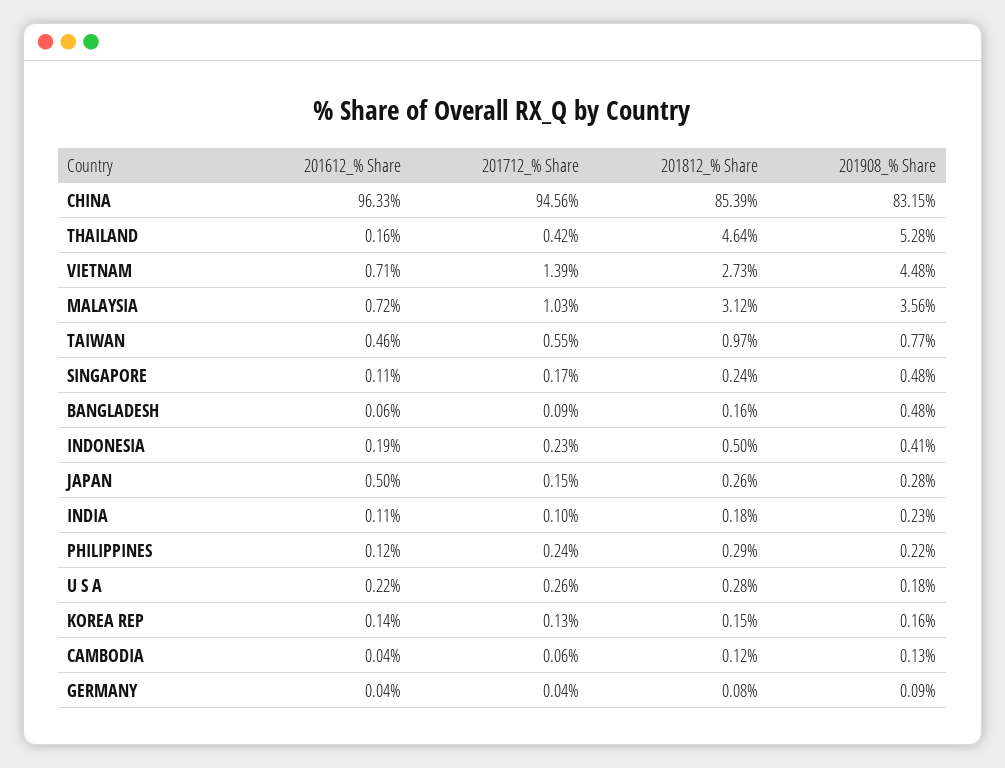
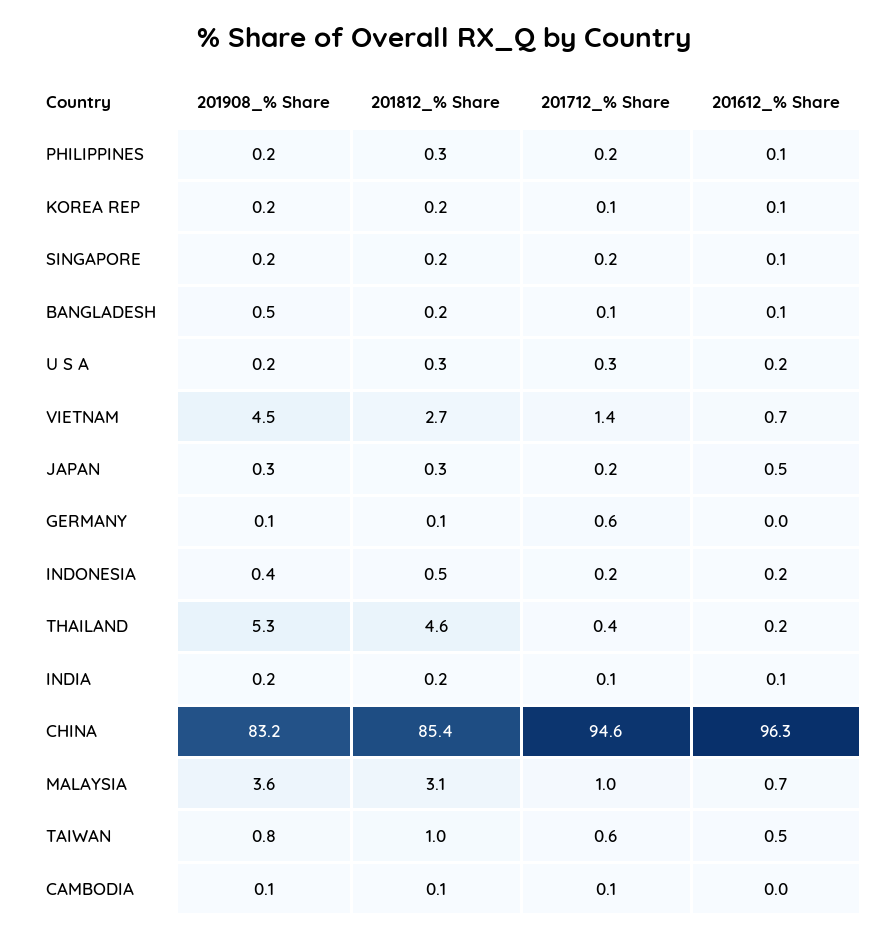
  {
    "201612_% Share": {
      "CHINA": 96.33,
      "THAILAND": 0.16,
      "VIETNAM": 0.71,
      "MALAYSIA": 0.72,
      "TAIWAN": 0.46,
      "SINGAPORE": 0.11,
      "BANGLADESH": 0.06,
      "INDONESIA": 0.19,
      "JAPAN": 0.5,
      "INDIA": 0.11,
      "PHILIPPINES": 0.12,
      "U S A": 0.22,
      "KOREA REP": 0.14,
      "CAMBODIA": 0.04,
      "GERMANY": 0.04
    },
    "201712_% Share": {
      "CHINA": 94.56,
      "THAILAND": 0.42,
      "VIETNAM": 1.39,
      "MALAYSIA": 1.03,
      "TAIWAN": 0.55,
      "SINGAPORE": 0.17,
      "BANGLADESH": 0.09,
      "INDONESIA": 0.23,
      "JAPAN": 0.15,
      "INDIA": 0.1,
      "PHILIPPINES": 0.24,
      "U S A": 0.26,
      "KOREA REP": 0.13,
      "CAMBODIA": 0.06,
-     "GERMANY": 0.04
+     "GERMANY": 0.6
    },
    "201812_% Share": {
      "CHINA": 85.39,
      "THAILAND": 4.64,
      "VIETNAM": 2.73,
      "MALAYSIA": 3.12,
      "TAIWAN": 0.97,
      "SINGAPORE": 0.24,
      "BANGLADESH": 0.16,
      "INDONESIA": 0.5,
      "JAPAN": 0.26,
      "INDIA": 0.18,
      "PHILIPPINES": 0.29,
      "U S A": 0.28,
      "KOREA REP": 0.15,
      "CAMBODIA": 0.12,
      "GERMANY": 0.08
    },
    "201908_% Share": {
      "CHINA": 83.15,
      "THAILAND": 5.28,
      "VIETNAM": 4.48,
      "MALAYSIA": 3.56,
      "TAIWAN": 0.77,
-     "SINGAPORE": 0.48,
+     "SINGAPORE": 0.2,
      "BANGLADESH": 0.48,
      "INDONESIA": 0.41,
      "JAPAN": 0.28,
      "INDIA": 0.23,
      "PHILIPPINES": 0.22,
      "U S A": 0.18,
      "KOREA REP": 0.16,
      "CAMBODIA": 0.13,
      "GERMANY": 0.09
    }
  }

